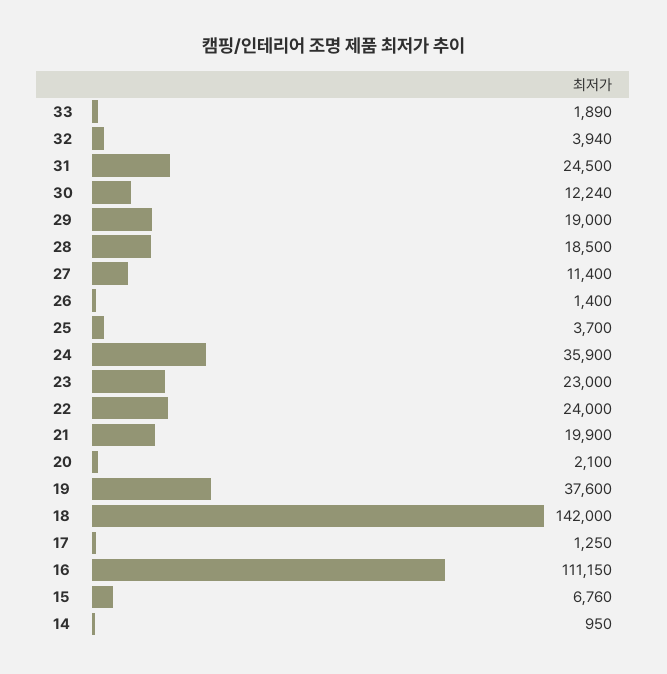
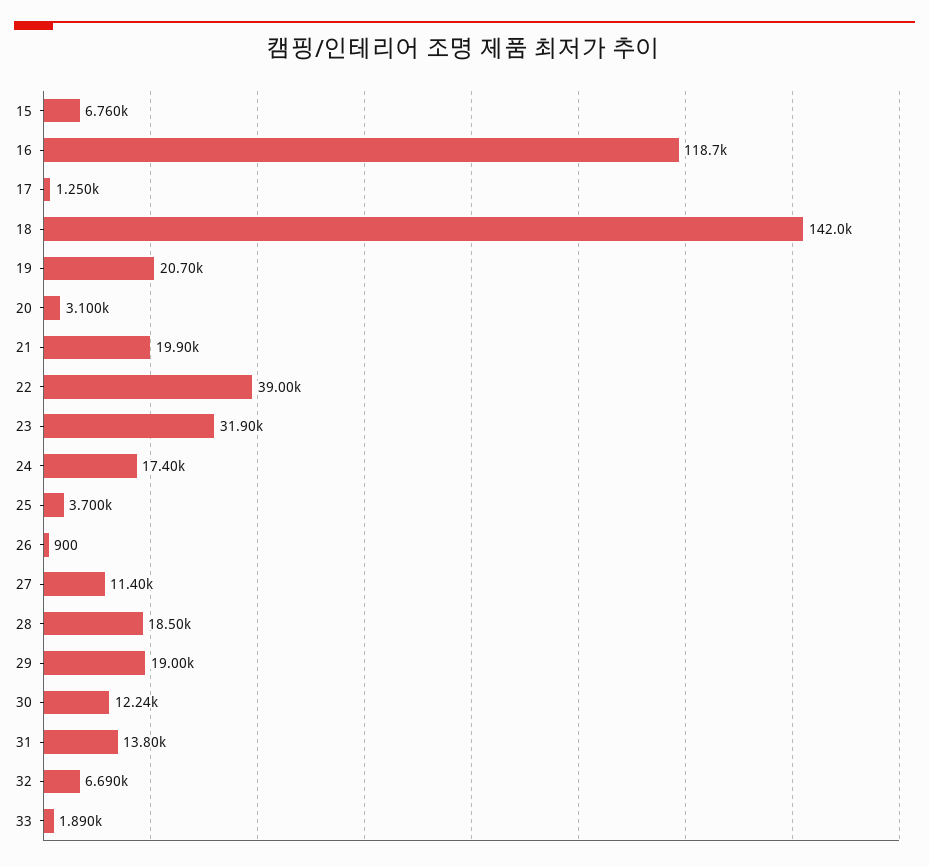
  {
    "33": 1890,
-   "32": 3940,
+   "32": 6690,
-   "31": 24500,
+   "31": 13800,
    "30": 12240,
    "29": 19000,
    "28": 18500,
    "27": 11400,
-   "26": 1400,
+   "26": 900,
    "25": 3700,
-   "24": 35900,
+   "24": 17400,
-   "23": 23000,
+   "23": 31900,
-   "22": 24000,
+   "22": 39000,
    "21": 19900,
-   "20": 2100,
+   "20": 3100,
-   "19": 37600,
+   "19": 20700,
    "18": 142000,
    "17": 1250,
-   "16": 111150,
+   "16": 118700,
-   "15": 6760,
+   "15": 6760
-   "14": 950
  }

